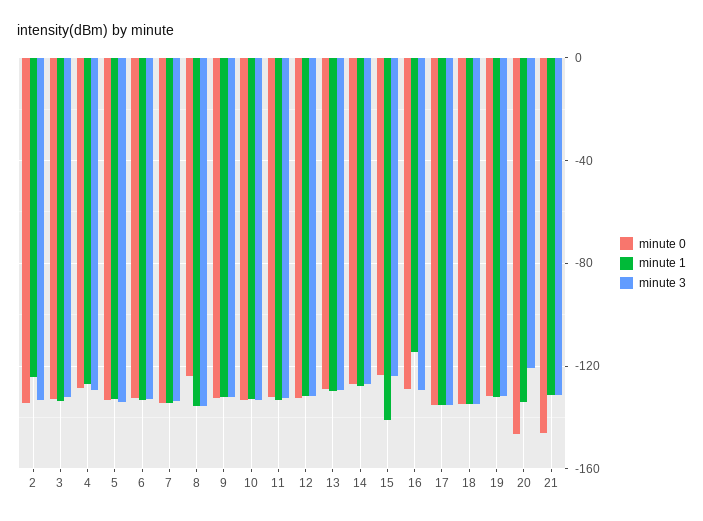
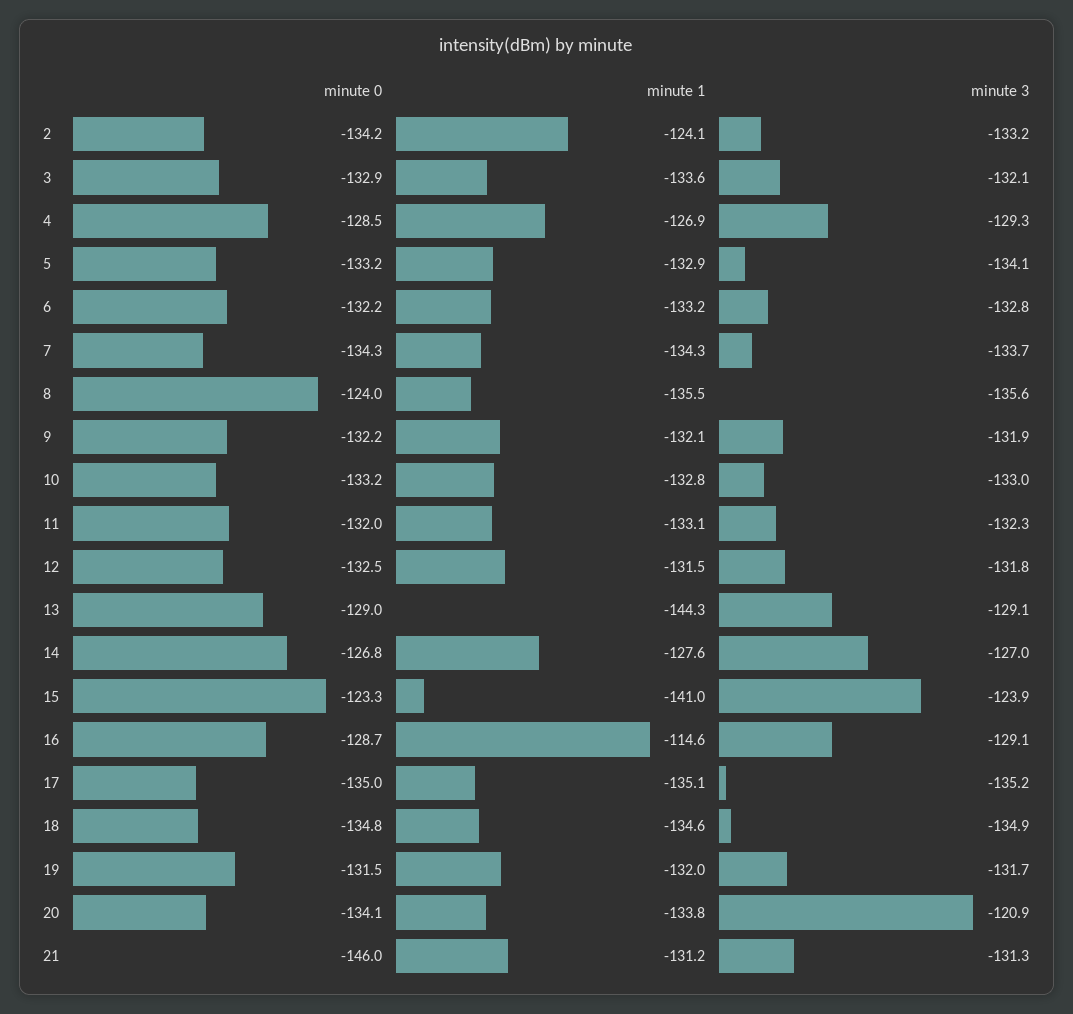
  {
    "minute 0": {
      "2": -134.2,
      "3": -132.9,
      "4": -128.5,
      "5": -133.2,
      "6": -132.2,
      "7": -134.3,
      "8": -124,
      "9": -132.2,
      "10": -133.2,
      "11": -132,
      "12": -132.5,
      "13": -129,
      "14": -126.8,
      "15": -123.3,
      "16": -128.7,
      "17": -135,
      "18": -134.8,
      "19": -131.5,
-     "20": -145,
+     "20": -134.1,
      "21": -146
    },
    "minute 1": {
      "2": -124.1,
      "3": -133.6,
      "4": -126.9,
      "5": -132.9,
      "6": -133.2,
      "7": -134.3,
      "8": -135.5,
      "9": -132.1,
      "10": -132.8,
      "11": -133.1,
      "12": -131.5,
-     "13": -130,
+     "13": -144.3,
      "14": -127.6,
      "15": -141,
      "16": -114.6,
      "17": -135.1,
      "18": -134.6,
      "19": -132,
      "20": -133.8,
      "21": -131.2
    },
    "minute 3": {
      "2": -133.2,
      "3": -132.1,
      "4": -129.3,
      "5": -134.1,
      "6": -132.8,
      "7": -133.7,
      "8": -135.6,
      "9": -131.9,
      "10": -133,
      "11": -132.3,
      "12": -131.8,
      "13": -129.1,
      "14": -127,
      "15": -123.9,
      "16": -129.1,
      "17": -135.2,
      "18": -134.9,
      "19": -131.7,
      "20": -120.9,
      "21": -131.3
    }
  }

